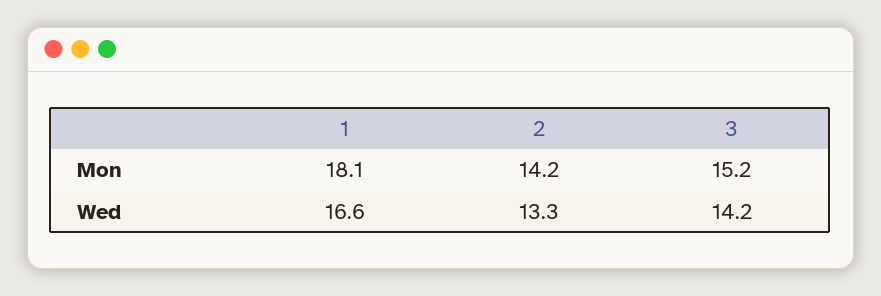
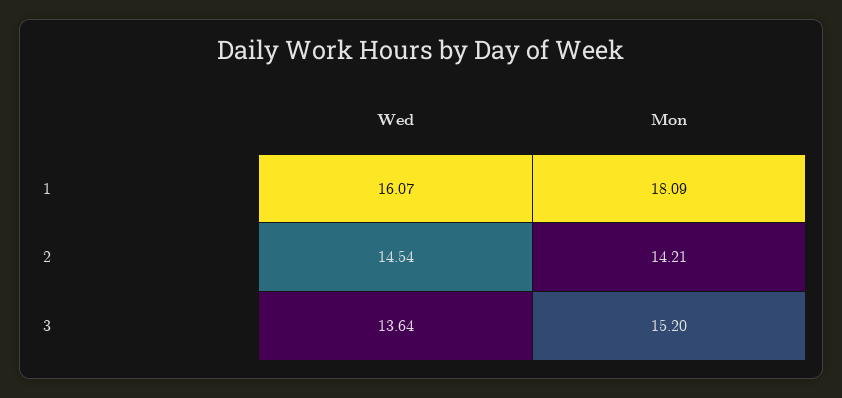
  {
    "1": {
      "Mon": 18.09,
-     "Wed": 16.6
+     "Wed": 16.07
    },
    "2": {
      "Mon": 14.21,
-     "Wed": 13.3
+     "Wed": 14.54
    },
    "3": {
      "Mon": 15.2,
-     "Wed": 14.2
+     "Wed": 13.64
    }
  }

